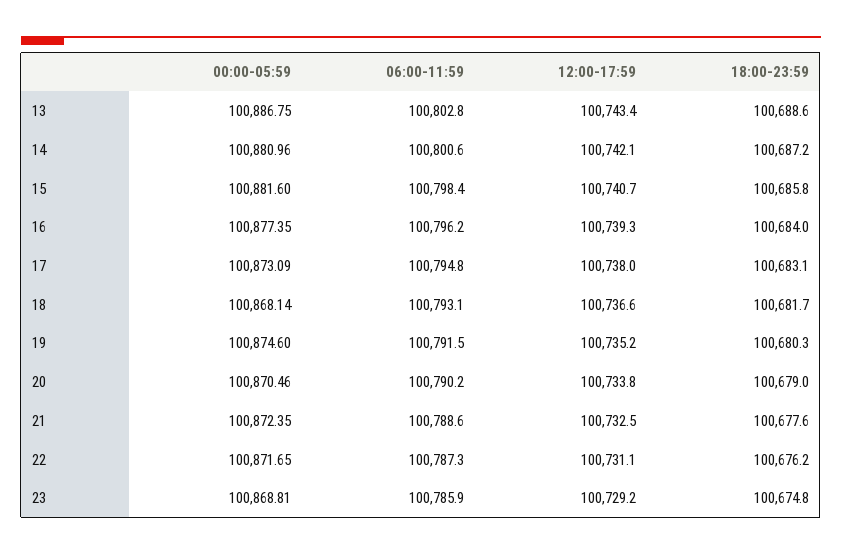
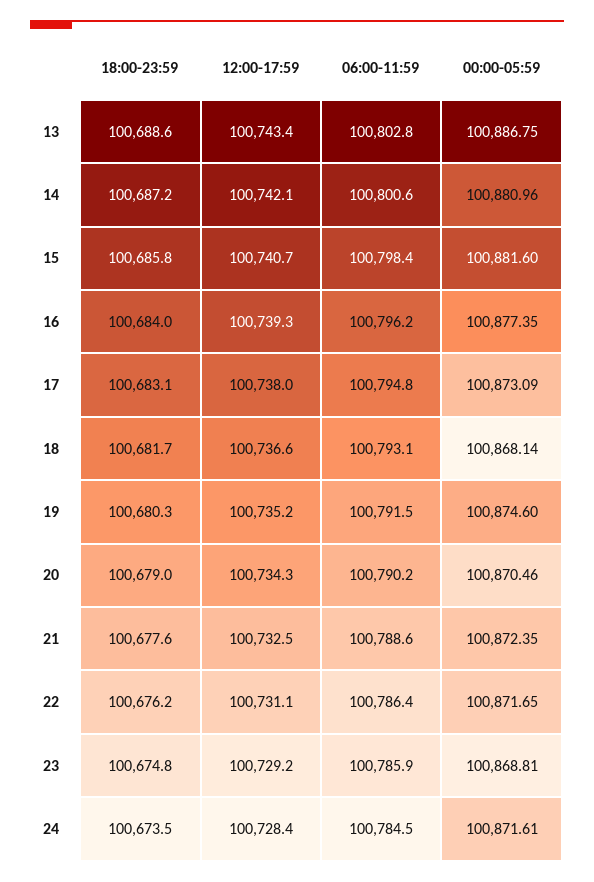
  {
    "00:00-05:59": {
      "13": 100886.75,
      "14": 100880.96,
      "15": 100881.6,
      "16": 100877.35,
      "17": 100873.09,
      "18": 100868.14,
      "19": 100874.6,
      "20": 100870.46,
      "21": 100872.35,
      "22": 100871.65,
-     "23": 100868.81
+     "23": 100868.81,
+     "24": 100871.61
    },
    "06:00-11:59": {
      "13": 100802.8,
      "14": 100800.6,
      "15": 100798.4,
      "16": 100796.2,
      "17": 100794.8,
      "18": 100793.1,
      "19": 100791.5,
      "20": 100790.2,
      "21": 100788.6,
-     "22": 100787.3,
+     "22": 100786.4,
-     "23": 100785.9
+     "23": 100785.9,
+     "24": 100784.5
    },
    "12:00-17:59": {
      "13": 100743.4,
      "14": 100742.1,
      "15": 100740.7,
      "16": 100739.3,
      "17": 100738,
      "18": 100736.6,
      "19": 100735.2,
-     "20": 100733.8,
+     "20": 100734.3,
      "21": 100732.5,
      "22": 100731.1,
-     "23": 100729.2
+     "23": 100729.2,
+     "24": 100728.4
    },
    "18:00-23:59": {
      "13": 100688.6,
      "14": 100687.2,
      "15": 100685.8,
      "16": 100684,
      "17": 100683.1,
      "18": 100681.7,
      "19": 100680.3,
      "20": 100679,
      "21": 100677.6,
      "22": 100676.2,
-     "23": 100674.8
+     "23": 100674.8,
+     "24": 100673.5
    }
  }

